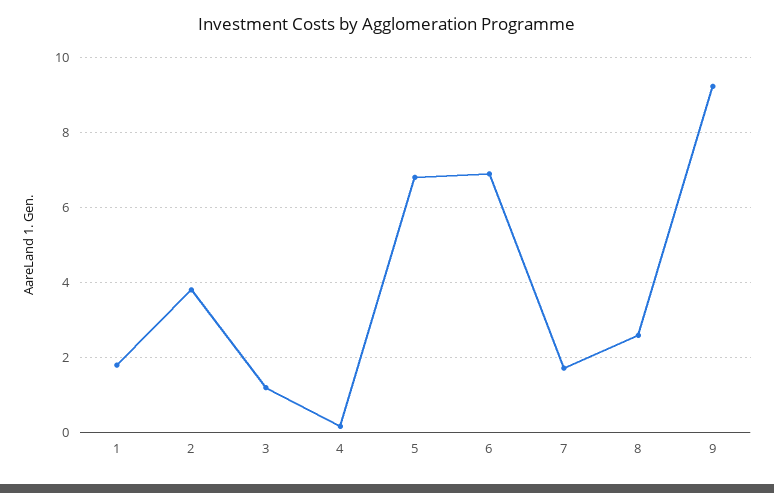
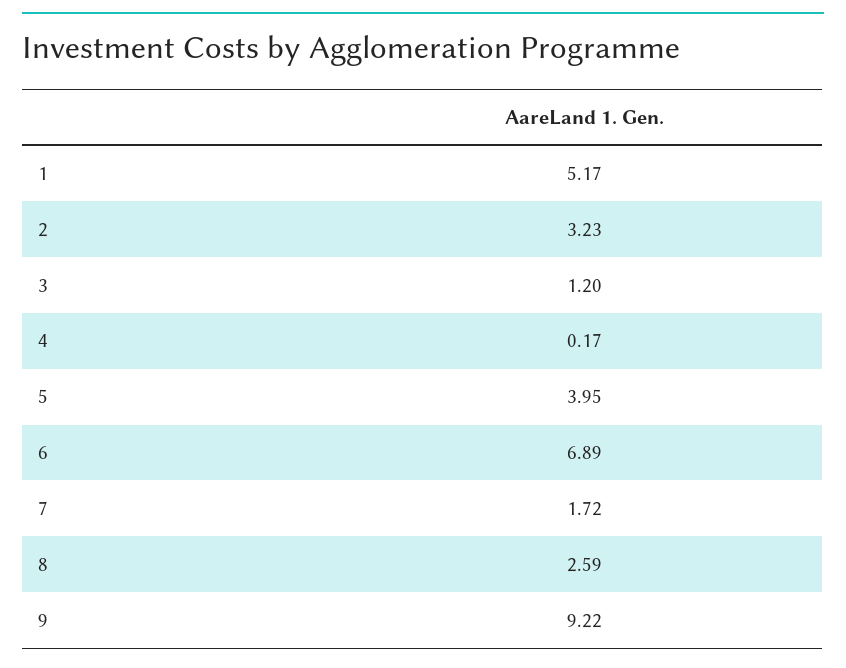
  {
-   "1": 1.8,
+   "1": 5.17,
-   "2": 3.8,
+   "2": 3.23,
    "3": 1.2,
    "4": 0.17,
-   "5": 6.8,
+   "5": 3.95,
    "6": 6.89,
    "7": 1.72,
    "8": 2.59,
    "9": 9.22
  }

